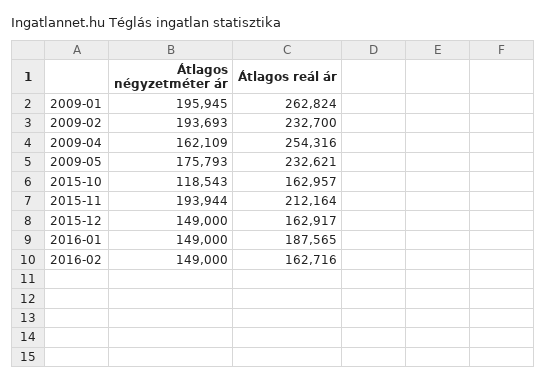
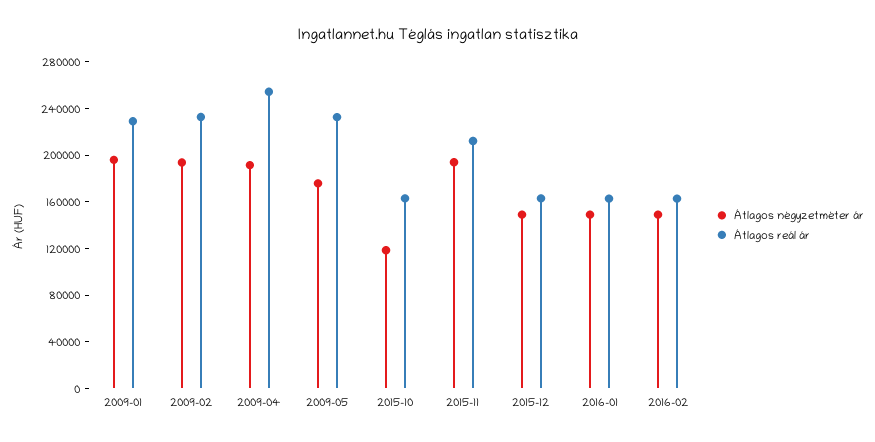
  {
    "Átlagos négyzetméter ár": {
      "2009-01": 195945,
      "2009-02": 193693,
-     "2009-04": 162109,
+     "2009-04": 190000,
      "2009-05": 175793,
      "2015-10": 118543,
      "2015-11": 193944,
      "2015-12": 149000,
      "2016-01": 149000,
      "2016-02": 149000
    },
    "Átlagos reál ár": {
-     "2009-01": 262824,
+     "2009-01": 230000,
      "2009-02": 232700,
      "2009-04": 254316,
      "2009-05": 232621,
      "2015-10": 162957,
      "2015-11": 212164,
      "2015-12": 162917,
-     "2016-01": 187565,
+     "2016-01": 160000,
      "2016-02": 162716
    }
  }

